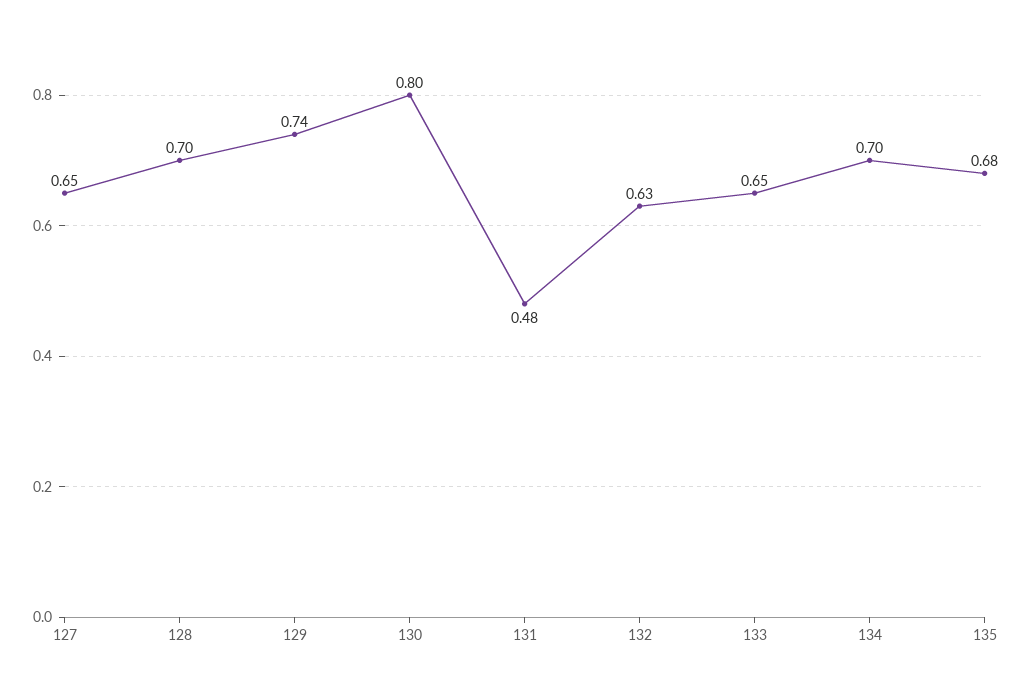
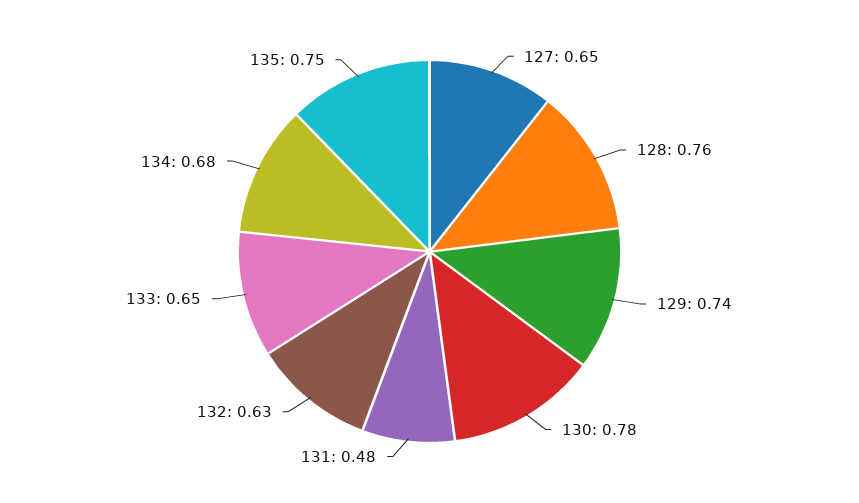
  {
    "127": 0.65,
-   "128": 0.7,
+   "128": 0.76,
    "129": 0.74,
-   "130": 0.8,
+   "130": 0.78,
    "131": 0.48,
    "132": 0.63,
    "133": 0.65,
-   "134": 0.7,
+   "134": 0.68,
-   "135": 0.68
+   "135": 0.75
  }

